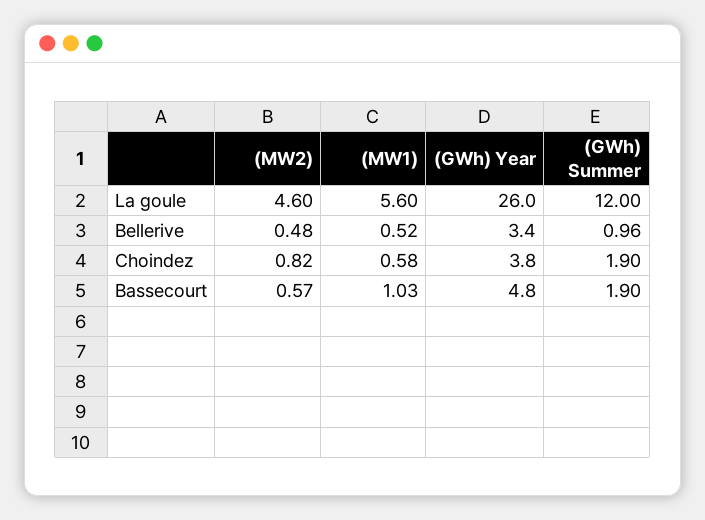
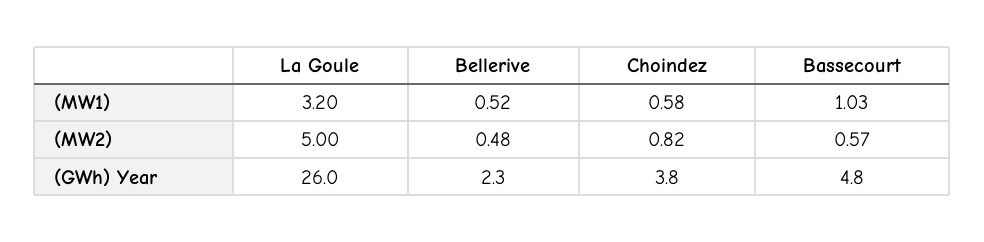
  {
    "(MW2)": {
-     "La goule": 4.6,
+     "La goule": 5,
      "Bellerive": 0.48,
      "Choindez": 0.82,
      "Bassecourt": 0.57
    },
    "(MW1)": {
-     "La goule": 5.6,
+     "La goule": 3.2,
      "Bellerive": 0.52,
      "Choindez": 0.58,
      "Bassecourt": 1.03
    },
    "(GWh) Year": {
      "La goule": 26,
-     "Bellerive": 3.4,
+     "Bellerive": 2.3,
      "Choindez": 3.8,
      "Bassecourt": 4.8
-   },
+   }
-   "(GWh) Summer": {
-     "La goule": 12,
-     "Bellerive": 0.96,
-     "Choindez": 1.9,
-     "Bassecourt": 1.9
-   }
  }

